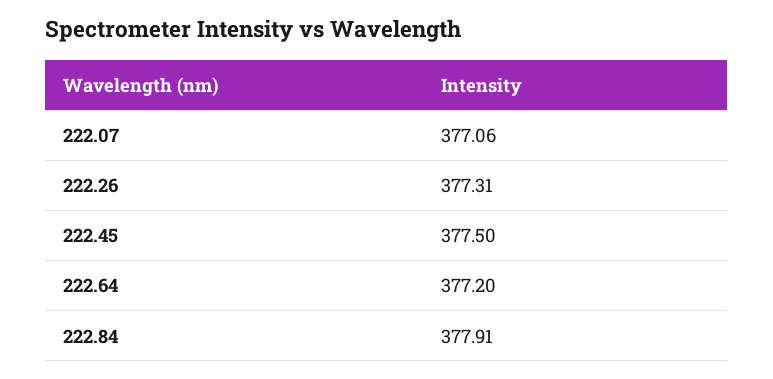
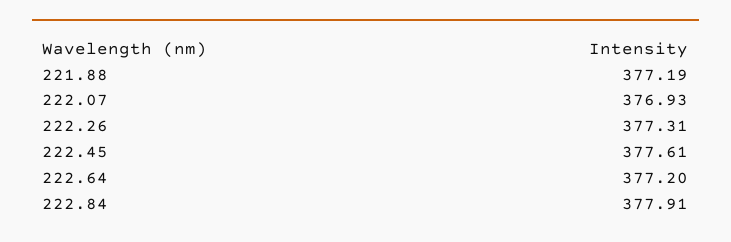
  {
-   "222.07": 377.06,
+   "222.07": 376.93,
    "222.26": 377.31,
-   "222.45": 377.5,
+   "222.45": 377.61,
    "222.64": 377.2,
-   "222.84": 377.91
+   "222.84": 377.91,
+   "221.88": 377.19
  }

